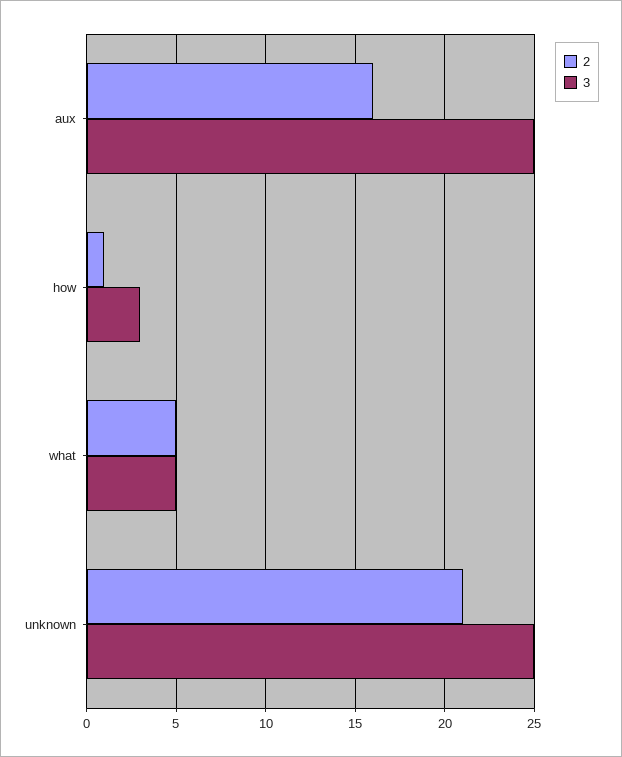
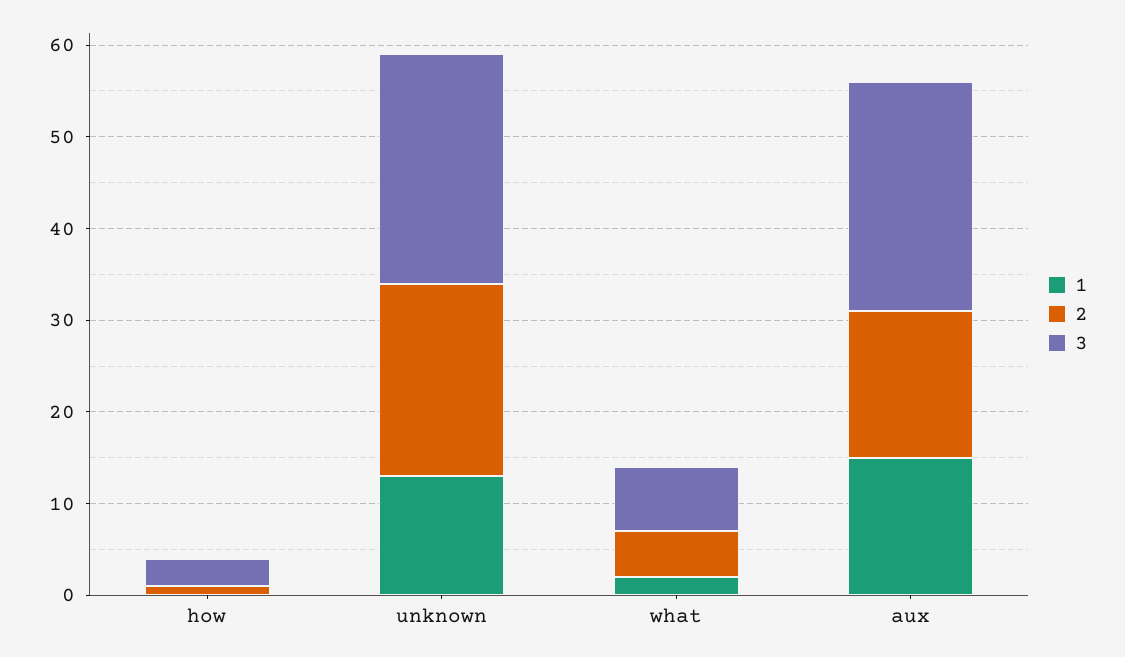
  {
    "2": {
      "aux": 16,
      "how": 1,
      "what": 5,
      "unknown": 21
    },
    "3": {
      "aux": 25,
      "how": 3,
-     "what": 5,
+     "what": 7,
      "unknown": 25
-   }
+   },
+   "1": {
+     "how": 0,
+     "unknown": 13,
+     "what": 2,
+     "aux": 15
+   }
  }

